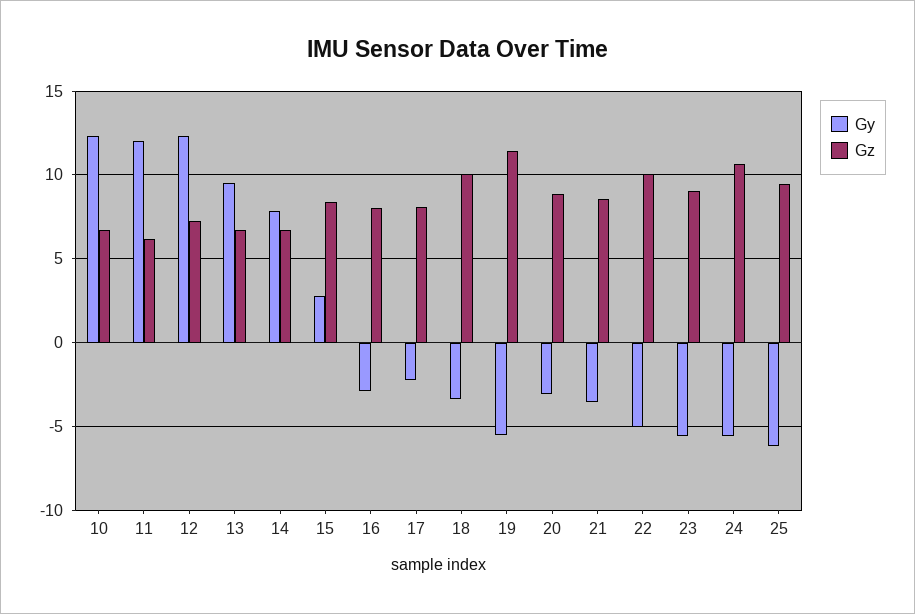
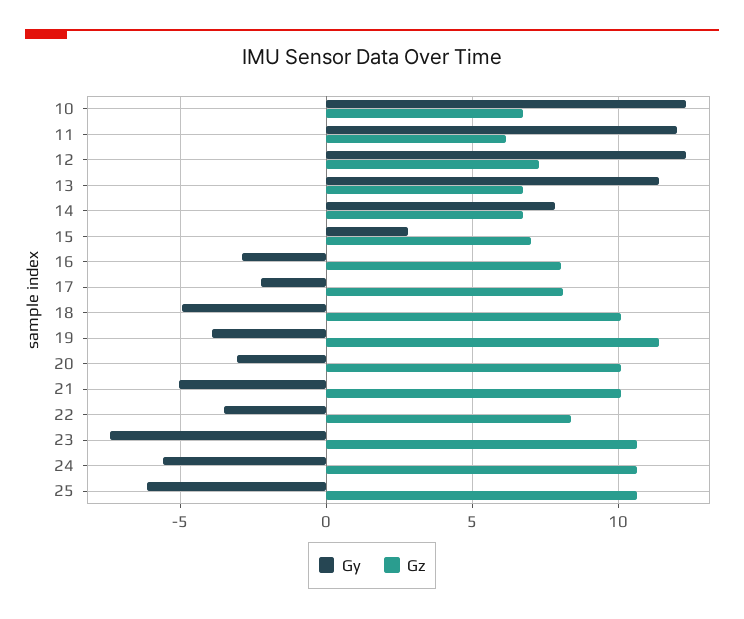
  {
    "Gy": {
      "10": 12.5,
      "11": 12,
      "12": 12.5,
-     "13": 9.5,
+     "13": 11.5,
      "14": 8,
      "15": 3,
      "16": -3,
      "17": -2,
-     "18": -3.5,
+     "18": -5,
-     "19": -5.5,
+     "19": -4,
      "20": -3,
-     "21": -3.5,
+     "21": -5,
-     "22": -5,
+     "22": -3.5,
-     "23": -5.5,
+     "23": -7.5,
      "24": -5.5,
      "25": -6
    },
    "Gz": {
      "10": 6.5,
      "11": 6,
      "12": 7.5,
      "13": 6.5,
      "14": 6.5,
-     "15": 8.5,
+     "15": 7,
      "16": 8,
      "17": 8,
      "18": 10,
      "19": 11.5,
-     "20": 9,
+     "20": 10,
-     "21": 8.5,
+     "21": 10,
-     "22": 10,
+     "22": 8.5,
-     "23": 9,
+     "23": 10.5,
      "24": 10.5,
-     "25": 9.5
+     "25": 10.5
    }
  }

